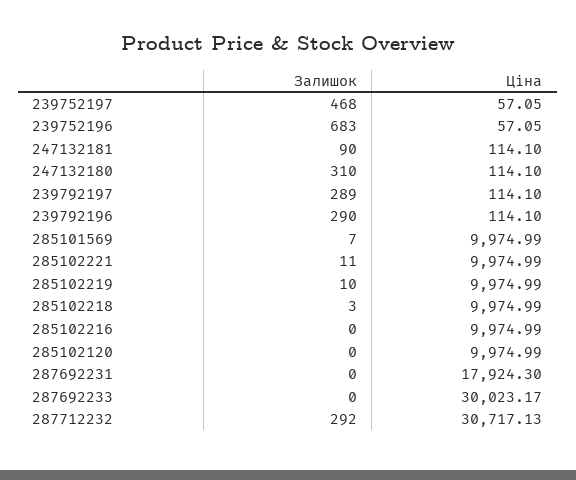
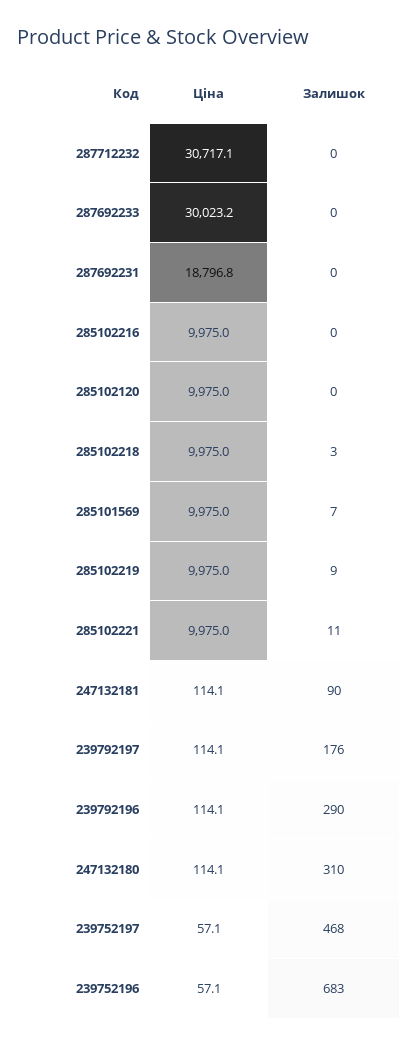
  {
    "Залишок": {
      "239752197": 468,
      "239752196": 683,
      "247132181": 90,
      "247132180": 310,
-     "239792197": 289,
+     "239792197": 176,
      "239792196": 290,
      "285101569": 7,
      "285102221": 11,
-     "285102219": 10,
+     "285102219": 9,
      "285102218": 3,
      "285102216": 0,
      "285102120": 0,
      "287692231": 0,
      "287692233": 0,
-     "287712232": 292
+     "287712232": 0
    },
    "Ціна": {
      "239752197": 57.05,
      "239752196": 57.05,
      "247132181": 114.1,
      "247132180": 114.1,
      "239792197": 114.1,
      "239792196": 114.1,
      "285101569": 9974.99,
      "285102221": 9974.99,
      "285102219": 9974.99,
      "285102218": 9974.99,
      "285102216": 9974.99,
      "285102120": 9974.99,
-     "287692231": 17924.3,
+     "287692231": 18796.8,
      "287692233": 30023.17,
      "287712232": 30717.13
    }
  }

